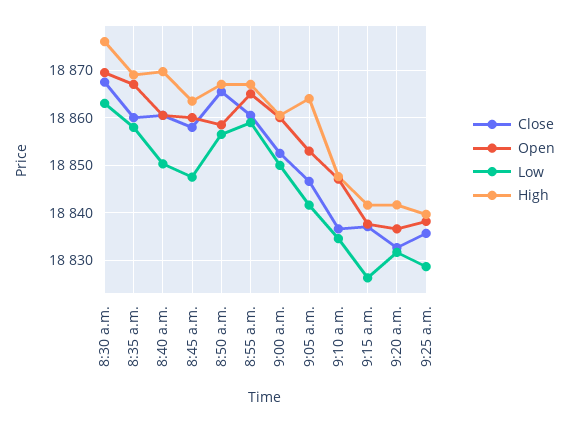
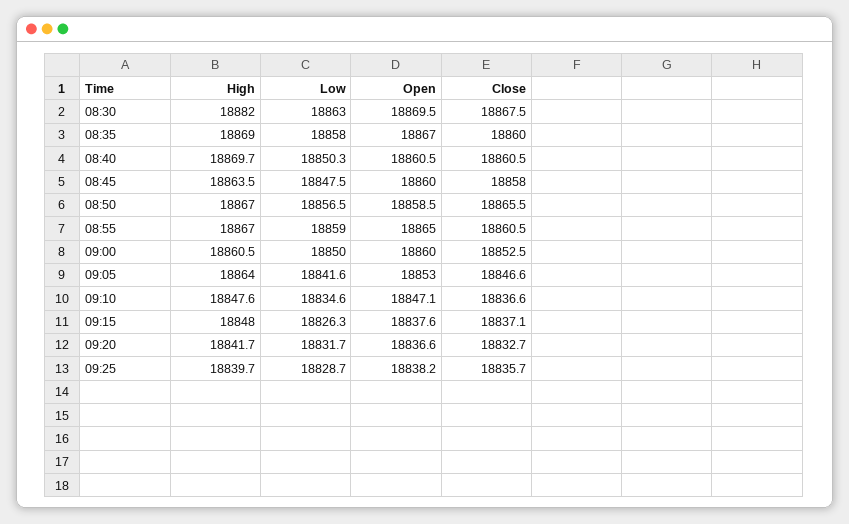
  {
    "Close": {
      "8:30 a.m.": 18867.5,
      "8:35 a.m.": 18860,
      "8:40 a.m.": 18860.5,
      "8:45 a.m.": 18858,
      "8:50 a.m.": 18865.5,
      "8:55 a.m.": 18860.5,
      "9:00 a.m.": 18852.5,
      "9:05 a.m.": 18846.6,
      "9:10 a.m.": 18836.6,
      "9:15 a.m.": 18837.1,
      "9:20 a.m.": 18832.7,
      "9:25 a.m.": 18835.7
    },
    "Open": {
      "8:30 a.m.": 18869.5,
      "8:35 a.m.": 18867,
      "8:40 a.m.": 18860.5,
      "8:45 a.m.": 18860,
      "8:50 a.m.": 18858.5,
      "8:55 a.m.": 18865,
      "9:00 a.m.": 18860,
      "9:05 a.m.": 18853,
      "9:10 a.m.": 18847.1,
      "9:15 a.m.": 18837.6,
      "9:20 a.m.": 18836.6,
      "9:25 a.m.": 18838.2
    },
    "Low": {
      "8:30 a.m.": 18863,
      "8:35 a.m.": 18858,
      "8:40 a.m.": 18850.3,
      "8:45 a.m.": 18847.5,
      "8:50 a.m.": 18856.5,
      "8:55 a.m.": 18859,
      "9:00 a.m.": 18850,
      "9:05 a.m.": 18841.6,
      "9:10 a.m.": 18834.6,
      "9:15 a.m.": 18826.3,
      "9:20 a.m.": 18831.7,
      "9:25 a.m.": 18828.7
    },
    "High": {
-     "8:30 a.m.": 18876,
+     "8:30 a.m.": 18882,
      "8:35 a.m.": 18869,
      "8:40 a.m.": 18869.7,
      "8:45 a.m.": 18863.5,
      "8:50 a.m.": 18867,
      "8:55 a.m.": 18867,
      "9:00 a.m.": 18860.5,
      "9:05 a.m.": 18864,
      "9:10 a.m.": 18847.6,
-     "9:15 a.m.": 18842,
+     "9:15 a.m.": 18848,
      "9:20 a.m.": 18841.7,
      "9:25 a.m.": 18839.7
    }
  }

